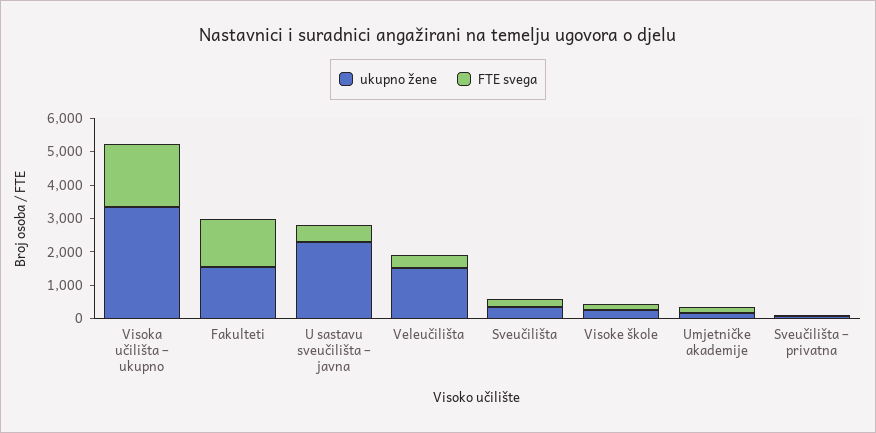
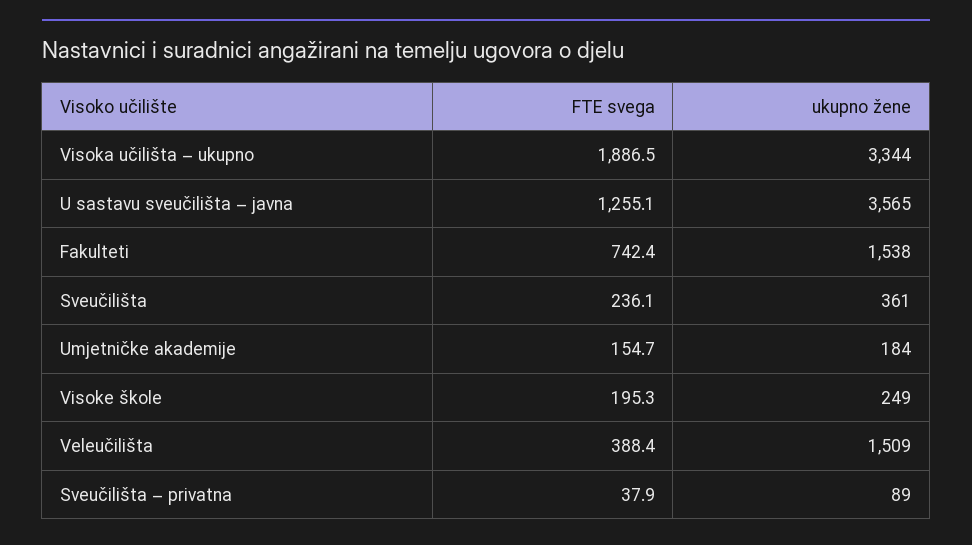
  {
    "ukupno žene": {
      "Visoka učilišta – ukupno": 3344,
      "Fakulteti": 1538,
-     "U sastavu sveučilišta – javna": 2250,
+     "U sastavu sveučilišta – javna": 3565,
      "Veleučilišta": 1509,
      "Sveučilišta": 361,
      "Visoke škole": 249,
      "Umjetničke akademije": 184,
      "Sveučilišta – privatna": 89
    },
    "FTE svega": {
      "Visoka učilišta – ukupno": 1886.5,
-     "Fakulteti": 1500,
+     "Fakulteti": 742.4,
-     "U sastavu sveučilišta – javna": 500,
+     "U sastavu sveučilišta – javna": 1255.1,
      "Veleučilišta": 388.4,
      "Sveučilišta": 236.1,
      "Visoke škole": 195.3,
      "Umjetničke akademije": 154.7,
      "Sveučilišta – privatna": 37.9
    }
  }

